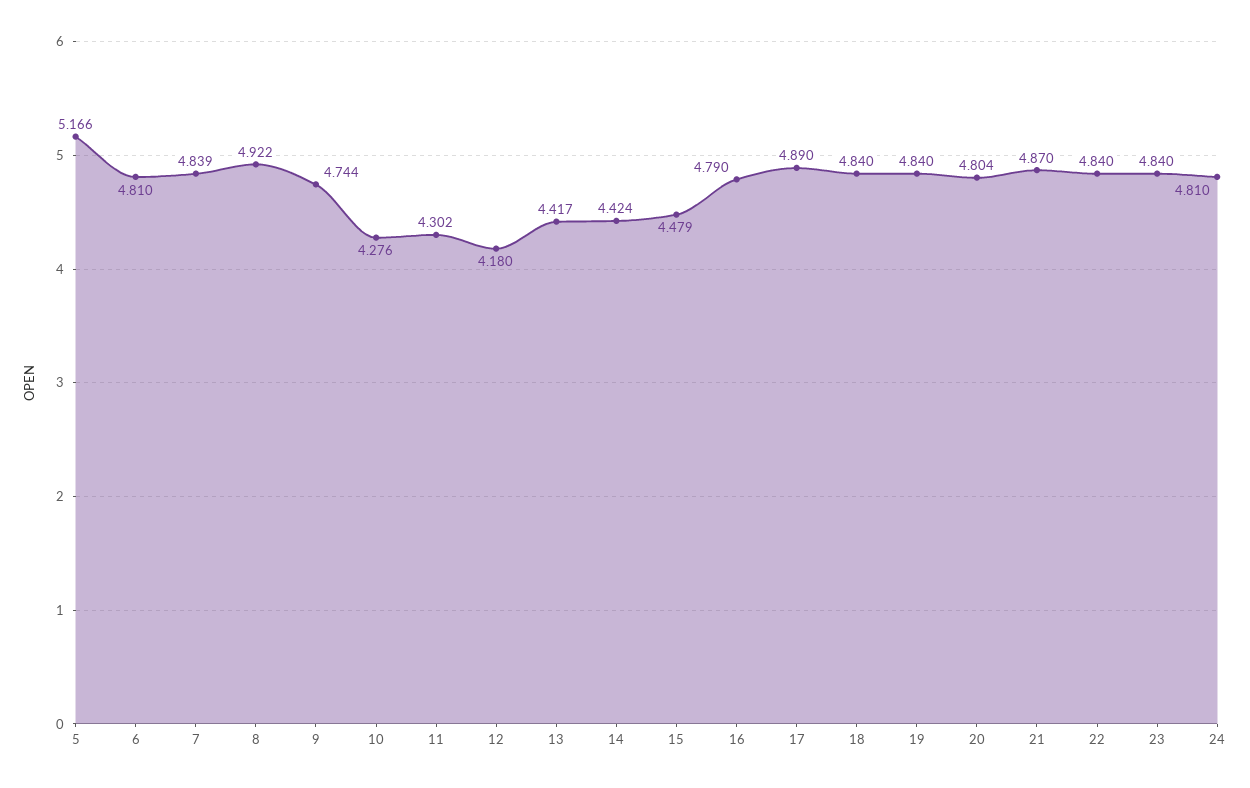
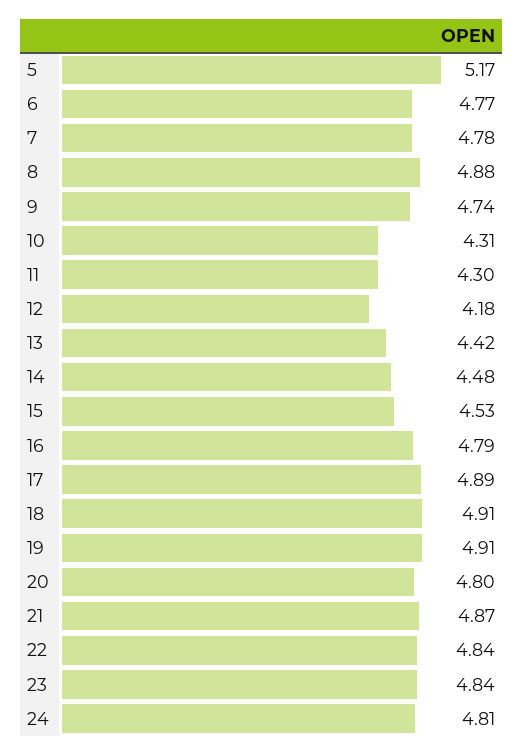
  {
    "5": 5.166,
-   "6": 4.81,
+   "6": 4.77,
-   "7": 4.839,
+   "7": 4.78,
-   "8": 4.922,
+   "8": 4.88,
    "9": 4.744,
-   "10": 4.276,
+   "10": 4.31,
    "11": 4.302,
    "12": 4.18,
    "13": 4.417,
-   "14": 4.424,
+   "14": 4.48,
-   "15": 4.479,
+   "15": 4.53,
    "16": 4.79,
    "17": 4.89,
-   "18": 4.84,
+   "18": 4.91,
-   "19": 4.84,
+   "19": 4.91,
    "20": 4.804,
    "21": 4.87,
    "22": 4.84,
    "23": 4.84,
    "24": 4.81
  }

